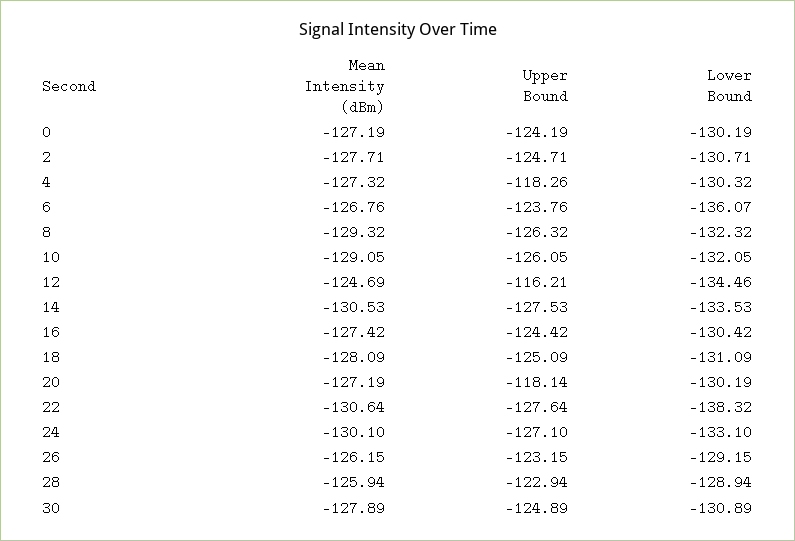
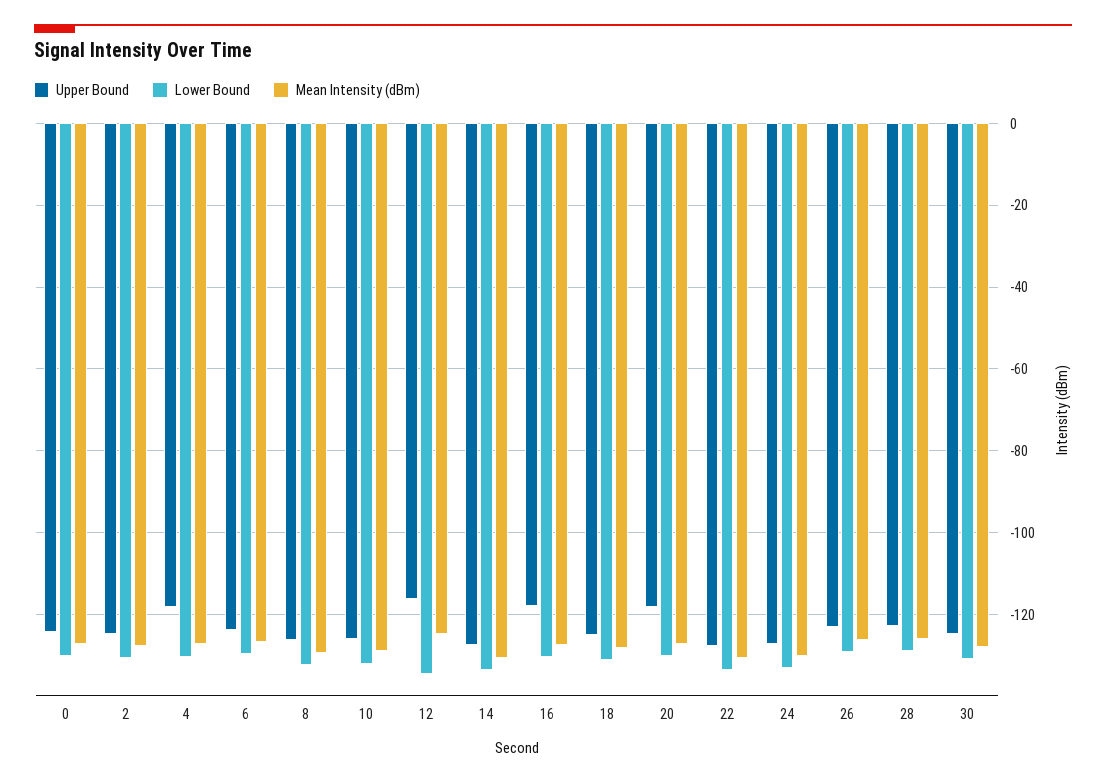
  {
    "Mean Intensity (dBm)": {
      "0": -127.19,
      "2": -127.71,
      "4": -127.32,
      "6": -126.76,
      "8": -129.32,
      "10": -129.05,
      "12": -124.69,
      "14": -130.53,
      "16": -127.42,
      "18": -128.09,
      "20": -127.19,
      "22": -130.64,
      "24": -130.1,
      "26": -126.15,
      "28": -125.94,
      "30": -127.89
    },
    "Upper Bound": {
      "0": -124.19,
      "2": -124.71,
      "4": -118.26,
      "6": -123.76,
      "8": -126.32,
      "10": -126.05,
      "12": -116.21,
      "14": -127.53,
-     "16": -124.42,
+     "16": -118,
      "18": -125.09,
      "20": -118.14,
      "22": -127.64,
      "24": -127.1,
      "26": -123.15,
      "28": -122.94,
      "30": -124.89
    },
    "Lower Bound": {
      "0": -130.19,
      "2": -130.71,
      "4": -130.32,
-     "6": -136.07,
+     "6": -130,
      "8": -132.32,
      "10": -132.05,
      "12": -134.46,
      "14": -133.53,
      "16": -130.42,
      "18": -131.09,
      "20": -130.19,
-     "22": -138.32,
+     "22": -134,
      "24": -133.1,
      "26": -129.15,
      "28": -128.94,
      "30": -130.89
    }
  }

